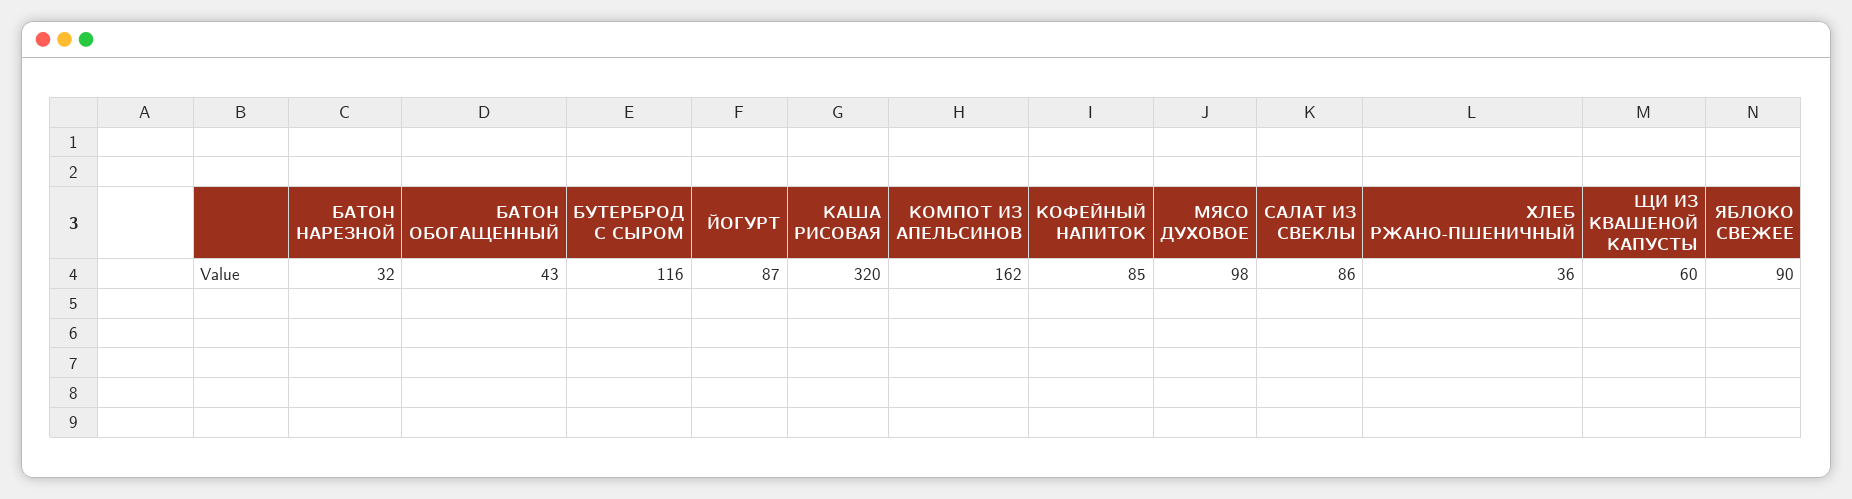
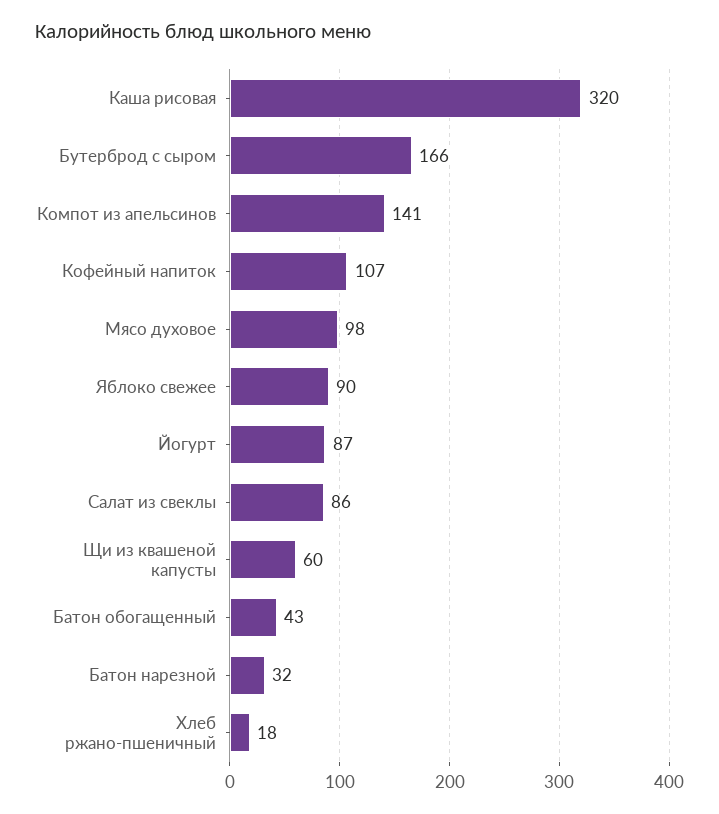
  {
    "БАТОН НАРЕЗНОЙ": 32,
    "БАТОН ОБОГАЩЕННЫЙ": 43,
-   "БУТЕРБРОД С СЫРОМ": 116,
+   "БУТЕРБРОД С СЫРОМ": 166,
    "ЙОГУРТ": 87,
    "КАША РИСОВАЯ": 320,
-   "КОМПОТ ИЗ АПЕЛЬСИНОВ": 162,
+   "КОМПОТ ИЗ АПЕЛЬСИНОВ": 141,
-   "КОФЕЙНЫЙ НАПИТОК": 85,
+   "КОФЕЙНЫЙ НАПИТОК": 107,
    "МЯСО ДУХОВОЕ": 98,
    "САЛАТ ИЗ СВЕКЛЫ": 86,
-   "ХЛЕБ РЖАНО-ПШЕНИЧНЫЙ": 36,
+   "ХЛЕБ РЖАНО-ПШЕНИЧНЫЙ": 18,
    "ЩИ ИЗ КВАШЕНОЙ КАПУСТЫ": 60,
    "ЯБЛОКО СВЕЖЕЕ": 90
  }

